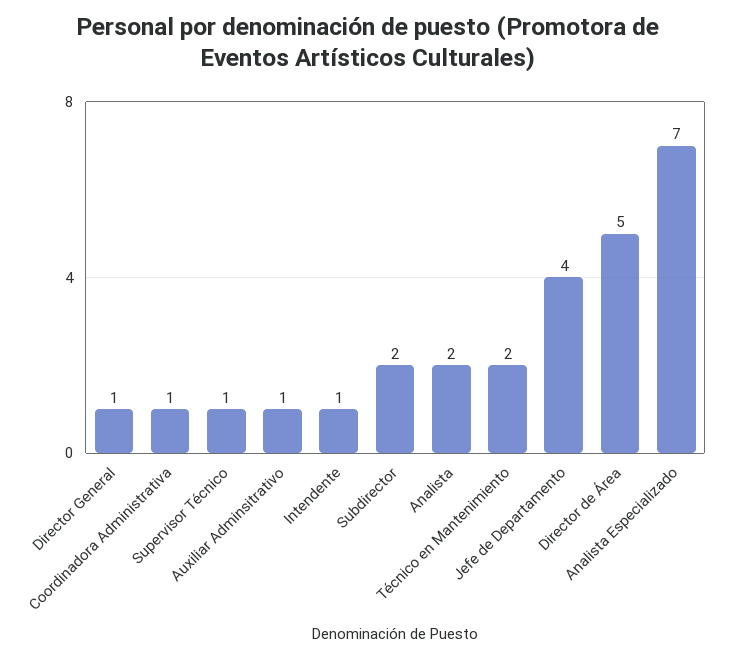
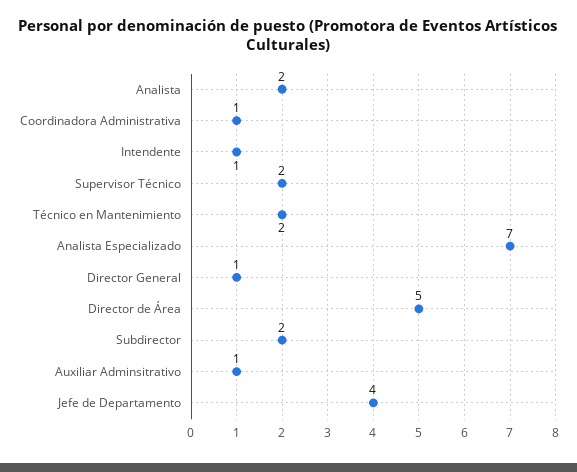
  {
    "Director General": 1,
    "Coordinadora Administrativa": 1,
-   "Supervisor Técnico": 1,
+   "Supervisor Técnico": 2,
    "Auxiliar Adminsitrativo": 1,
    "Intendente": 1,
    "Subdirector": 2,
    "Analista": 2,
    "Técnico en Mantenimiento": 2,
    "Jefe de Departamento": 4,
    "Director de Área": 5,
    "Analista Especializado": 7
  }

